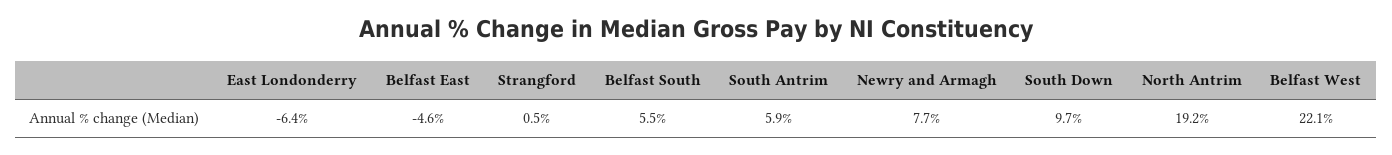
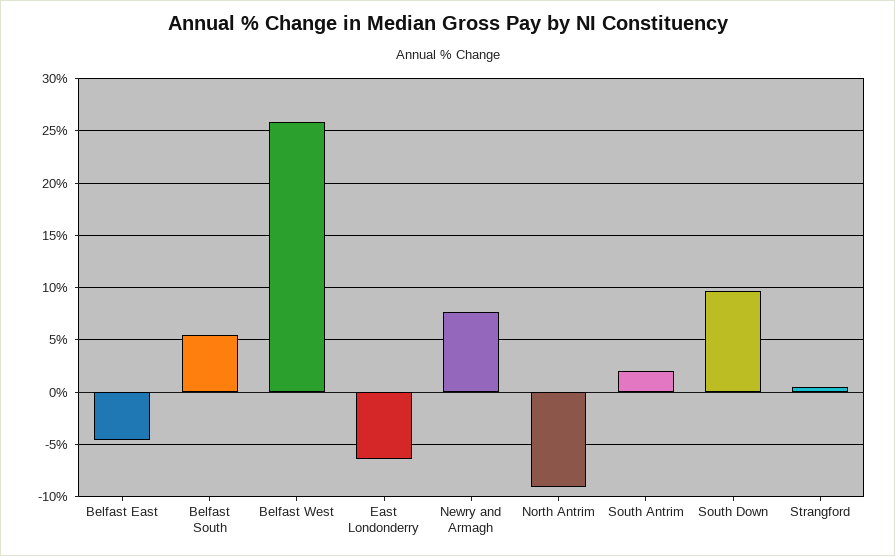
  {
    "East Londonderry": -6.4,
    "Belfast East": -4.6,
    "Strangford": 0.5,
    "Belfast South": 5.5,
-   "South Antrim": 5.9,
+   "South Antrim": 2,
    "Newry and Armagh": 7.7,
    "South Down": 9.7,
-   "North Antrim": 19.2,
+   "North Antrim": -9,
-   "Belfast West": 22.1
+   "Belfast West": 26
  }

